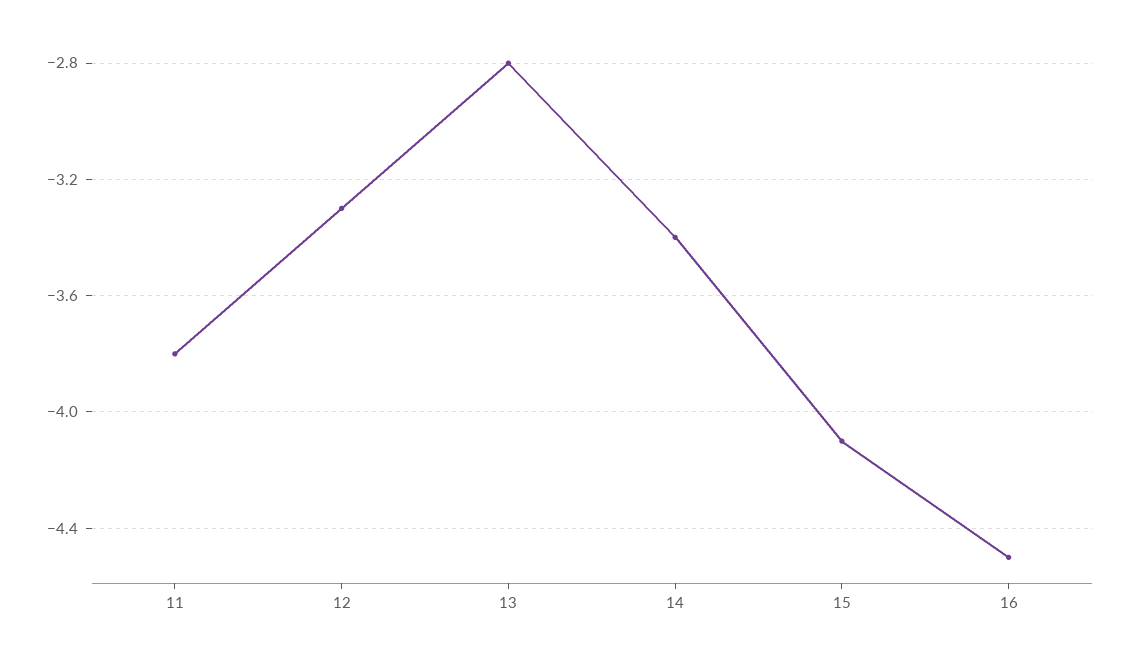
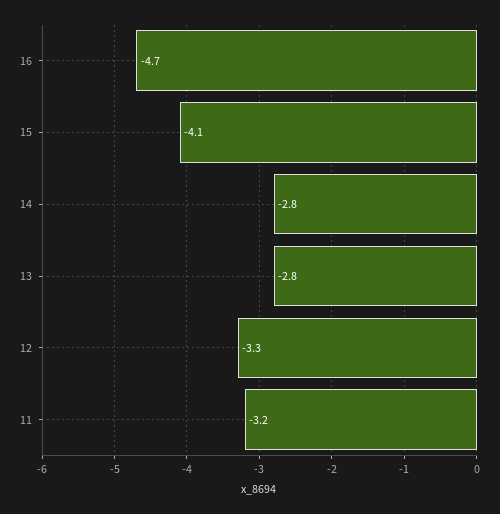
  {
-   "11": -3.8,
+   "11": -3.2,
    "12": -3.3,
    "13": -2.8,
-   "14": -3.4,
+   "14": -2.8,
    "15": -4.1,
-   "16": -4.5
+   "16": -4.7
  }

